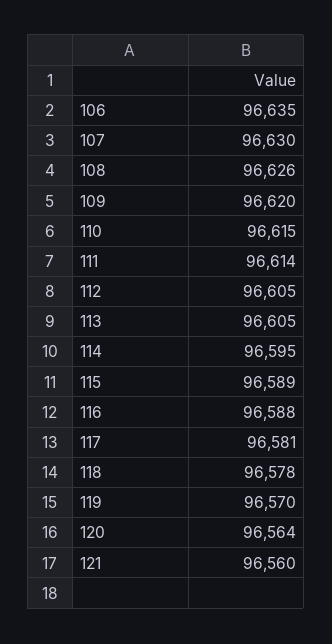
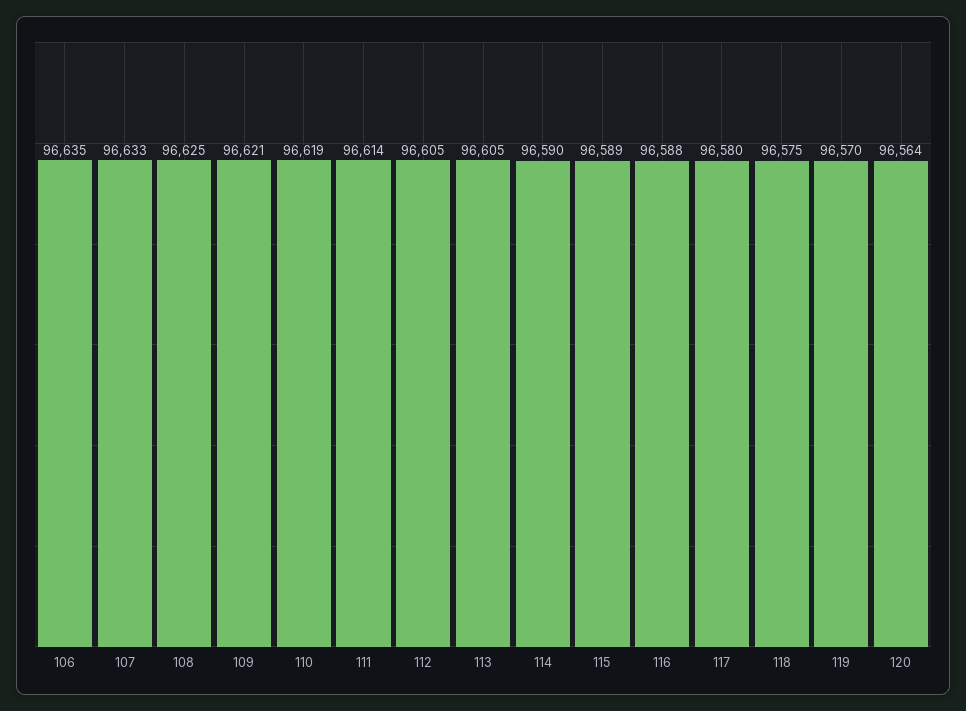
  {
    "106": 96635,
-   "107": 96630,
+   "107": 96633,
-   "108": 96626,
+   "108": 96625,
-   "109": 96620,
+   "109": 96621,
-   "110": 96615,
+   "110": 96619,
    "111": 96614,
    "112": 96605,
    "113": 96605,
-   "114": 96595,
+   "114": 96590,
    "115": 96589,
    "116": 96588,
-   "117": 96581,
+   "117": 96580,
-   "118": 96578,
+   "118": 96575,
    "119": 96570,
-   "120": 96564,
+   "120": 96564
-   "121": 96560
  }

